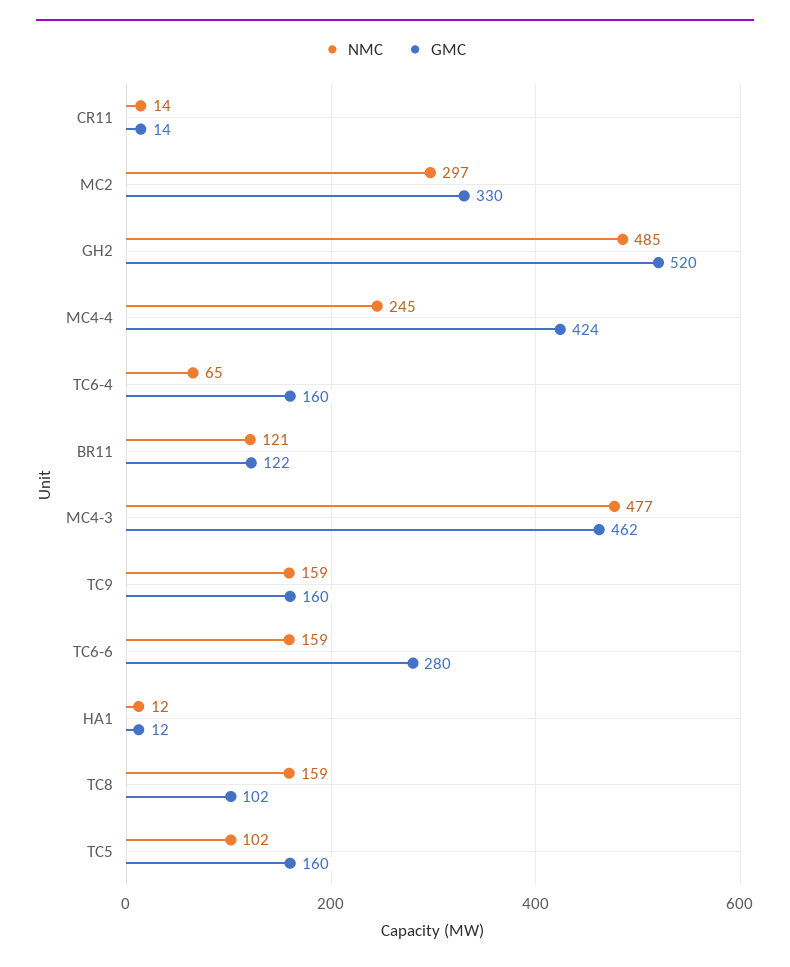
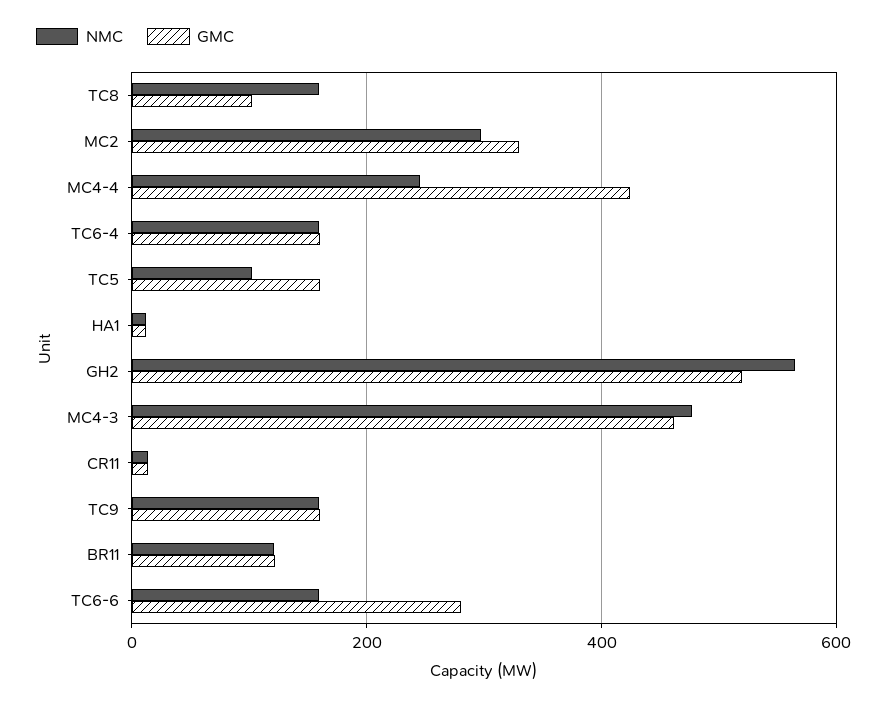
  {
    "NMC": {
      "CR11": 14,
      "MC2": 297,
-     "GH2": 485,
+     "GH2": 560,
      "MC4-4": 245,
-     "TC6-4": 65,
+     "TC6-4": 160,
      "BR11": 121,
      "MC4-3": 477,
      "TC9": 159,
      "TC6-6": 159,
      "HA1": 12,
      "TC8": 159,
      "TC5": 102
    },
    "GMC": {
      "CR11": 14,
      "MC2": 330,
      "GH2": 520,
      "MC4-4": 424,
      "TC6-4": 160,
      "BR11": 122,
      "MC4-3": 462,
      "TC9": 160,
      "TC6-6": 280,
      "HA1": 12,
      "TC8": 102,
      "TC5": 160
    }
  }

